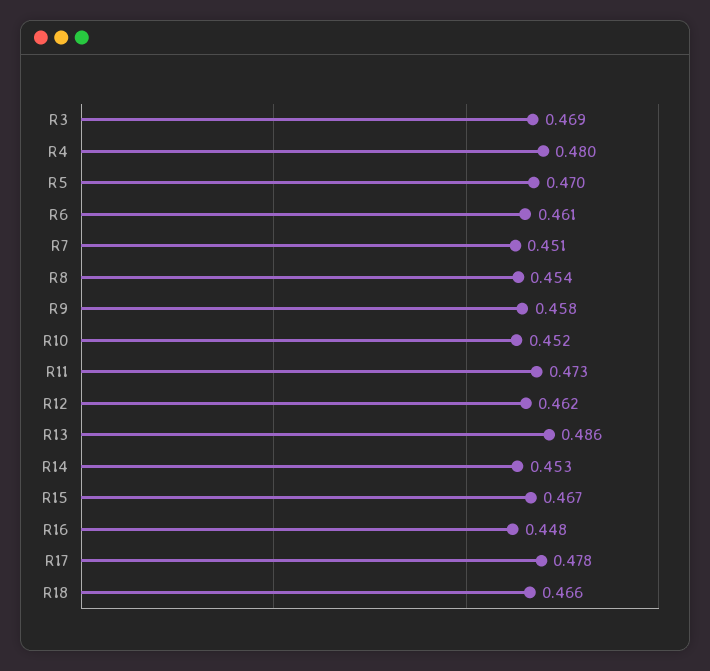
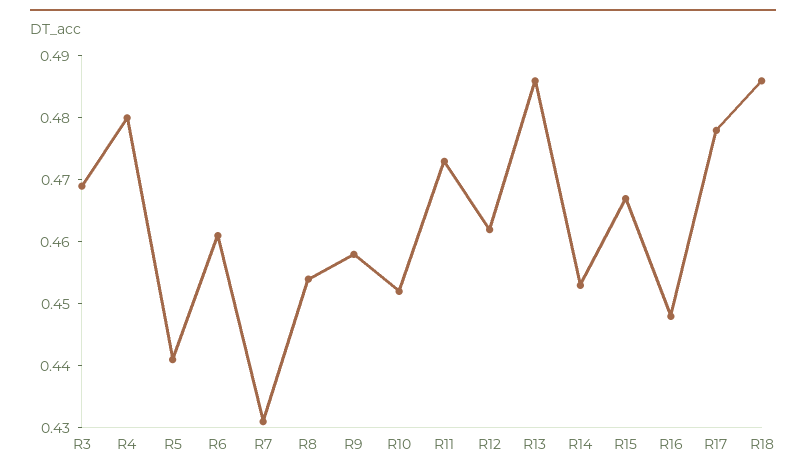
  {
    "R3": 0.469,
    "R4": 0.48,
-   "R5": 0.47,
+   "R5": 0.44,
    "R6": 0.461,
-   "R7": 0.451,
+   "R7": 0.43,
    "R8": 0.454,
    "R9": 0.458,
    "R10": 0.452,
    "R11": 0.473,
    "R12": 0.462,
    "R13": 0.486,
    "R14": 0.453,
    "R15": 0.467,
    "R16": 0.448,
    "R17": 0.478,
-   "R18": 0.466
+   "R18": 0.485
  }

